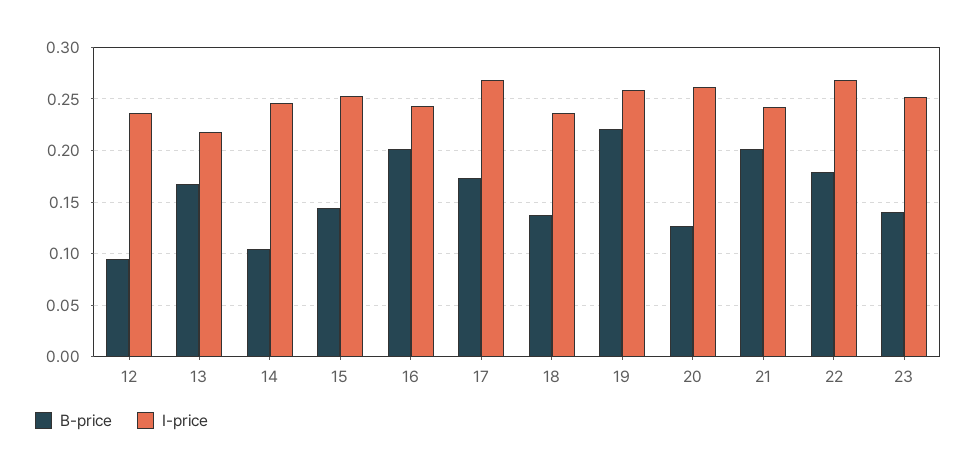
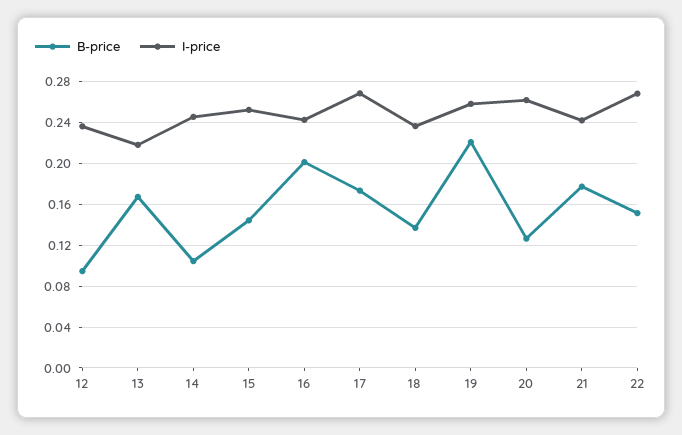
  {
    "B-price": {
      "12": 0.09,
      "13": 0.17,
      "14": 0.1,
      "15": 0.14,
      "16": 0.2,
      "17": 0.17,
      "18": 0.14,
      "19": 0.22,
      "20": 0.13,
-     "21": 0.2,
+     "21": 0.18,
-     "22": 0.18,
+     "22": 0.15
-     "23": 0.14
    },
    "I-price": {
      "12": 0.24,
      "13": 0.22,
      "14": 0.25,
      "15": 0.25,
      "16": 0.24,
      "17": 0.27,
      "18": 0.24,
      "19": 0.26,
      "20": 0.26,
      "21": 0.24,
-     "22": 0.27,
+     "22": 0.27
-     "23": 0.25
    }
  }

